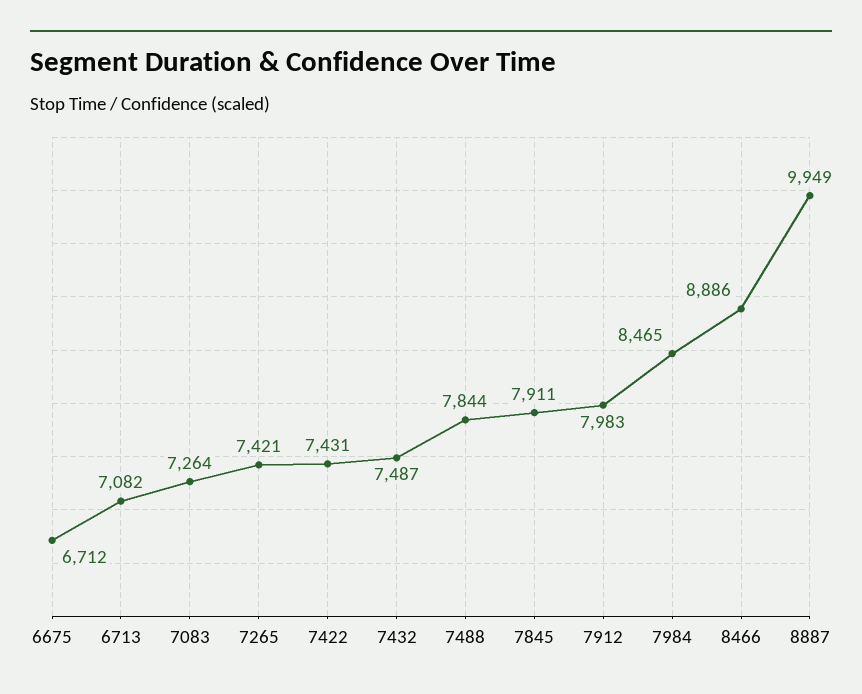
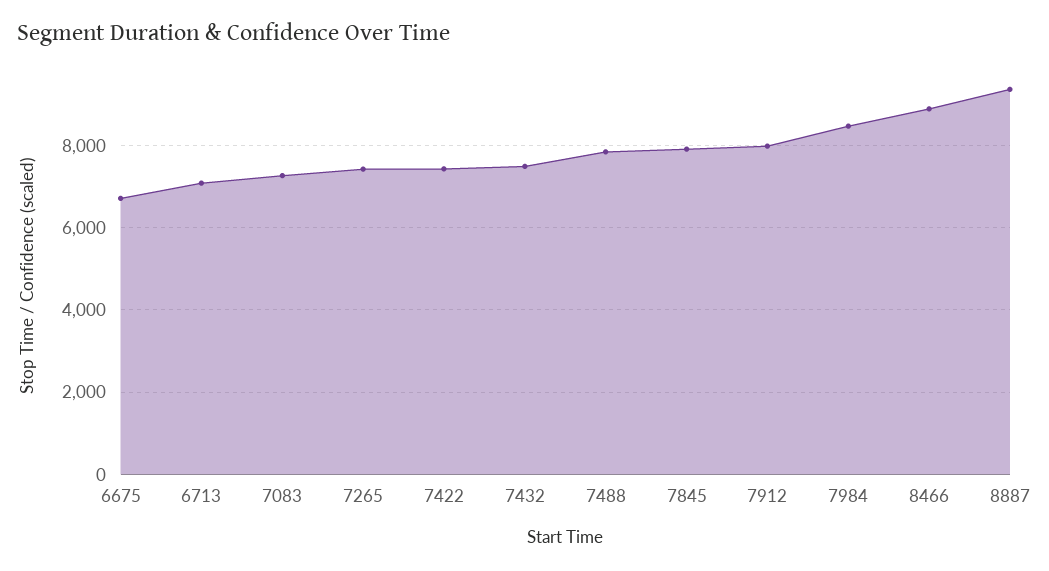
  {
    "6675": 6712,
    "6713": 7082,
    "7083": 7264,
    "7265": 7421,
    "7422": 7431,
    "7432": 7487,
    "7488": 7844,
    "7845": 7911,
    "7912": 7983,
    "7984": 8465,
    "8466": 8886,
-   "8887": 9949
+   "8887": 9400
  }

